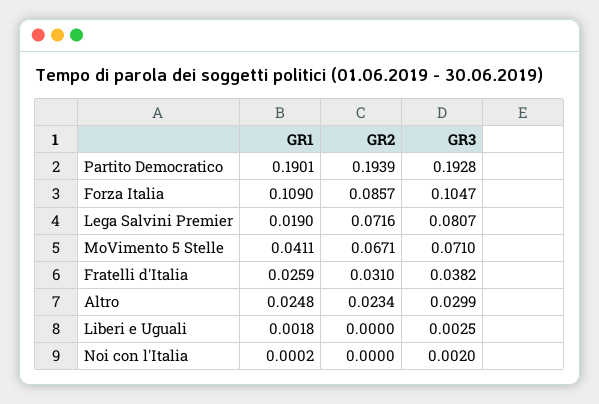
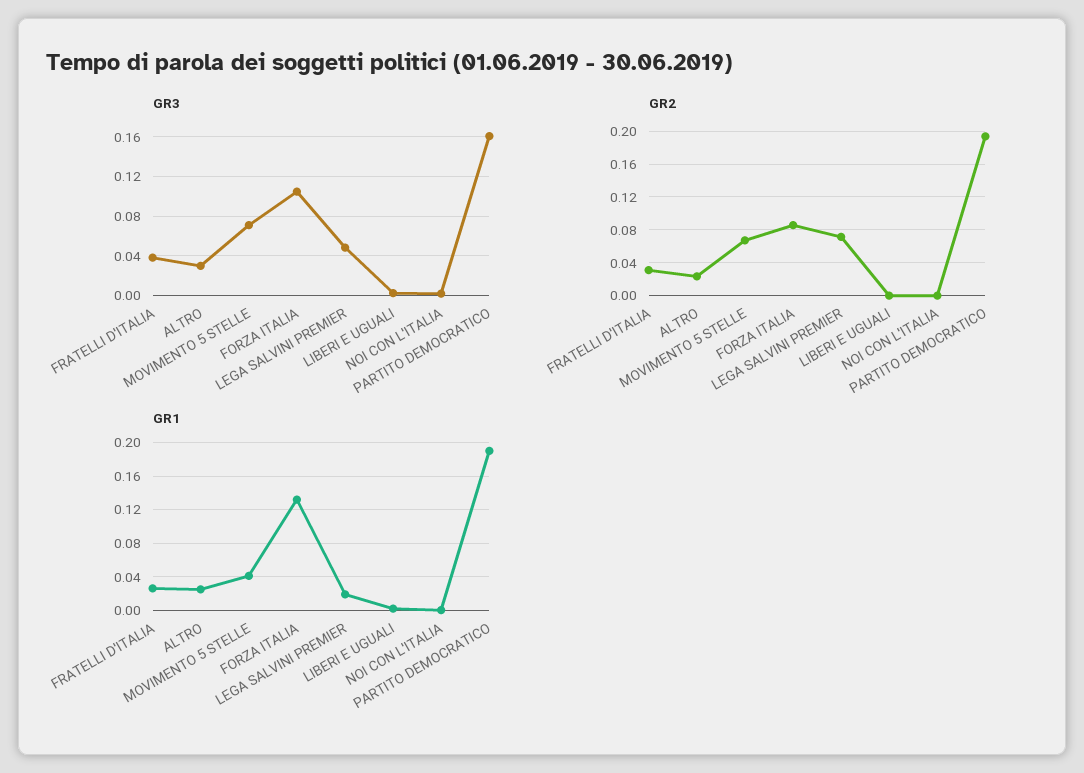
  {
    "GR1": {
      "Partito Democratico": 0.1901,
-     "Forza Italia": 0.109,
+     "Forza Italia": 0.13,
      "Lega Salvini Premier": 0.019,
      "MoVimento 5 Stelle": 0.0411,
      "Fratelli d'Italia": 0.0259,
      "Altro": 0.0248,
      "Liberi e Uguali": 0.0018,
      "Noi con l'Italia": 0.0002
    },
    "GR2": {
      "Partito Democratico": 0.1939,
      "Forza Italia": 0.0857,
      "Lega Salvini Premier": 0.0716,
      "MoVimento 5 Stelle": 0.0671,
      "Fratelli d'Italia": 0.031,
      "Altro": 0.0234,
      "Liberi e Uguali": 0,
      "Noi con l'Italia": 0
    },
    "GR3": {
-     "Partito Democratico": 0.1928,
+     "Partito Democratico": 0.16,
      "Forza Italia": 0.1047,
-     "Lega Salvini Premier": 0.0807,
+     "Lega Salvini Premier": 0.05,
      "MoVimento 5 Stelle": 0.071,
      "Fratelli d'Italia": 0.0382,
      "Altro": 0.0299,
      "Liberi e Uguali": 0.0025,
      "Noi con l'Italia": 0.002
    }
  }

